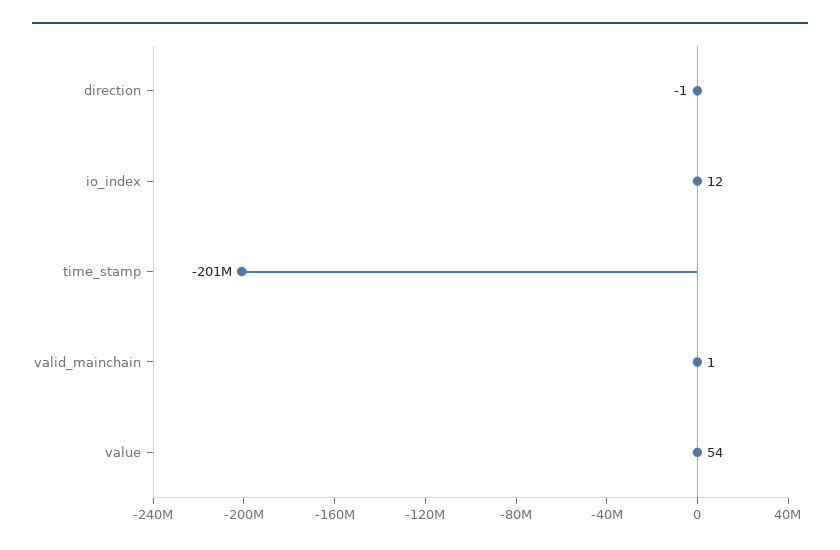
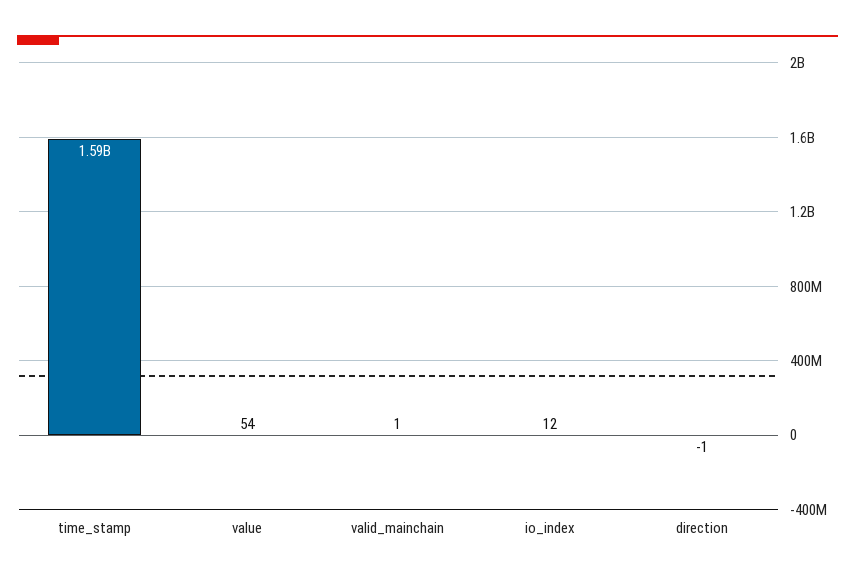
  {
    "direction": -1,
    "io_index": 12,
-   "time_stamp": -201000000,
+   "time_stamp": 1590000000,
    "valid_mainchain": 1,
    "value": 54
  }

